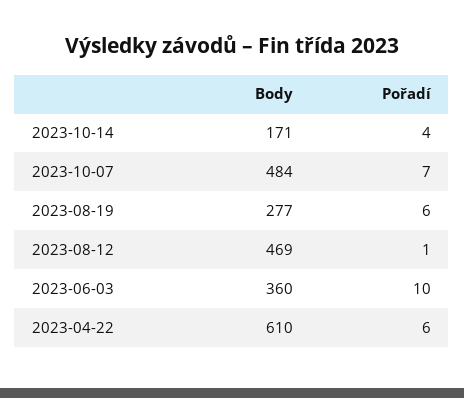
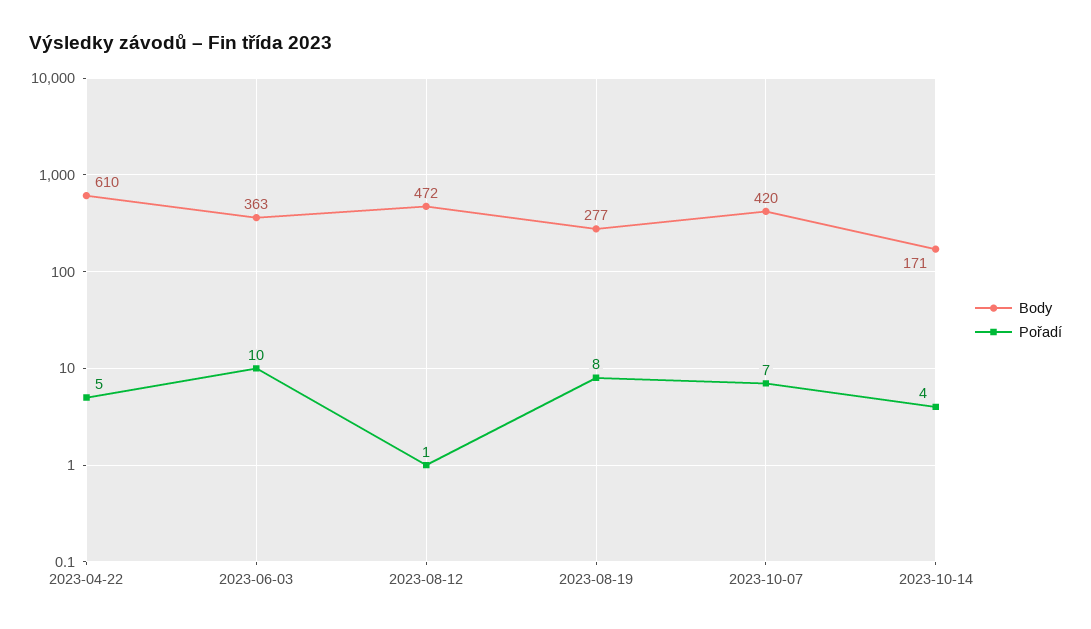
  {
    "Body": {
      "2023-10-14": 171,
-     "2023-10-07": 484,
+     "2023-10-07": 420,
      "2023-08-19": 277,
-     "2023-08-12": 469,
+     "2023-08-12": 472,
-     "2023-06-03": 360,
+     "2023-06-03": 363,
      "2023-04-22": 610
    },
    "Pořadí": {
      "2023-10-14": 4,
      "2023-10-07": 7,
-     "2023-08-19": 6,
+     "2023-08-19": 8,
      "2023-08-12": 1,
      "2023-06-03": 10,
-     "2023-04-22": 6
+     "2023-04-22": 5
    }
  }

